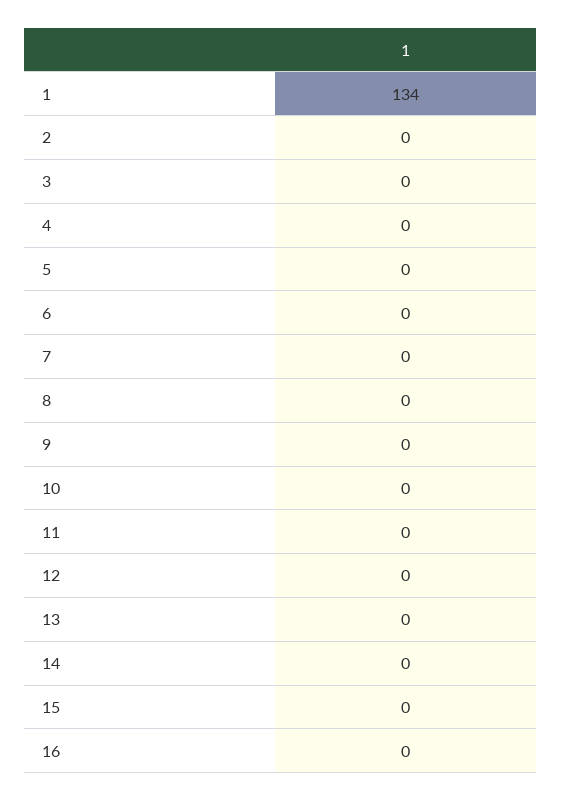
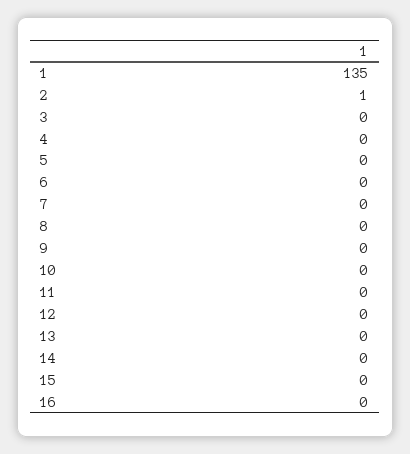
  {
-   "1": 134,
+   "1": 135,
-   "2": 0,
+   "2": 1,
    "3": 0,
    "4": 0,
    "5": 0,
    "6": 0,
    "7": 0,
    "8": 0,
    "9": 0,
    "10": 0,
    "11": 0,
    "12": 0,
    "13": 0,
    "14": 0,
    "15": 0,
    "16": 0
  }

